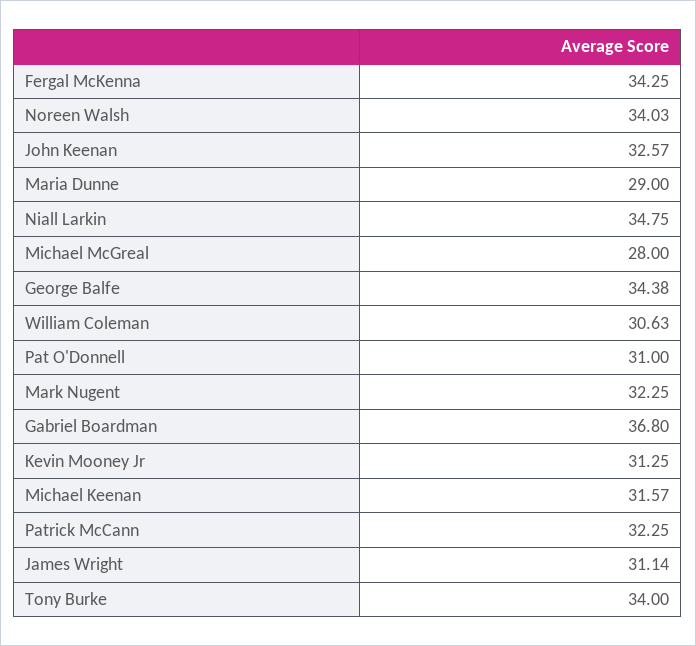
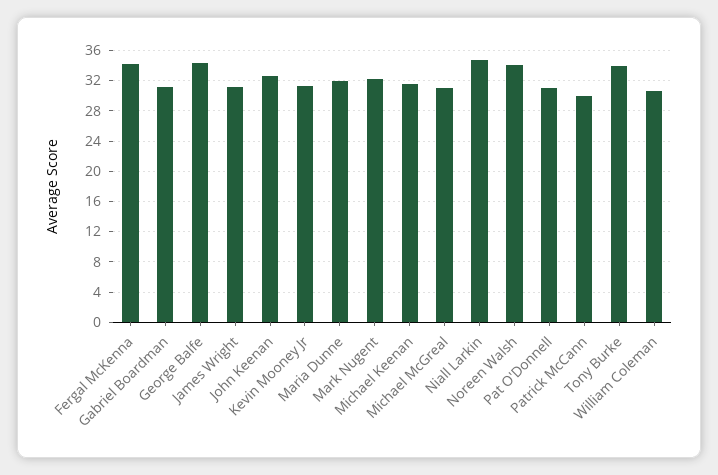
  {
    "Fergal McKenna": 34.25,
    "Noreen Walsh": 34.03,
    "John Keenan": 32.57,
-   "Maria Dunne": 29,
+   "Maria Dunne": 32,
    "Niall Larkin": 34.75,
-   "Michael McGreal": 28,
+   "Michael McGreal": 31,
    "George Balfe": 34.38,
    "William Coleman": 30.63,
    "Pat O'Donnell": 31,
    "Mark Nugent": 32.25,
-   "Gabriel Boardman": 36.8,
+   "Gabriel Boardman": 31,
    "Kevin Mooney Jr": 31.25,
    "Michael Keenan": 31.57,
-   "Patrick McCann": 32.25,
+   "Patrick McCann": 30,
    "James Wright": 31.14,
    "Tony Burke": 34
  }

